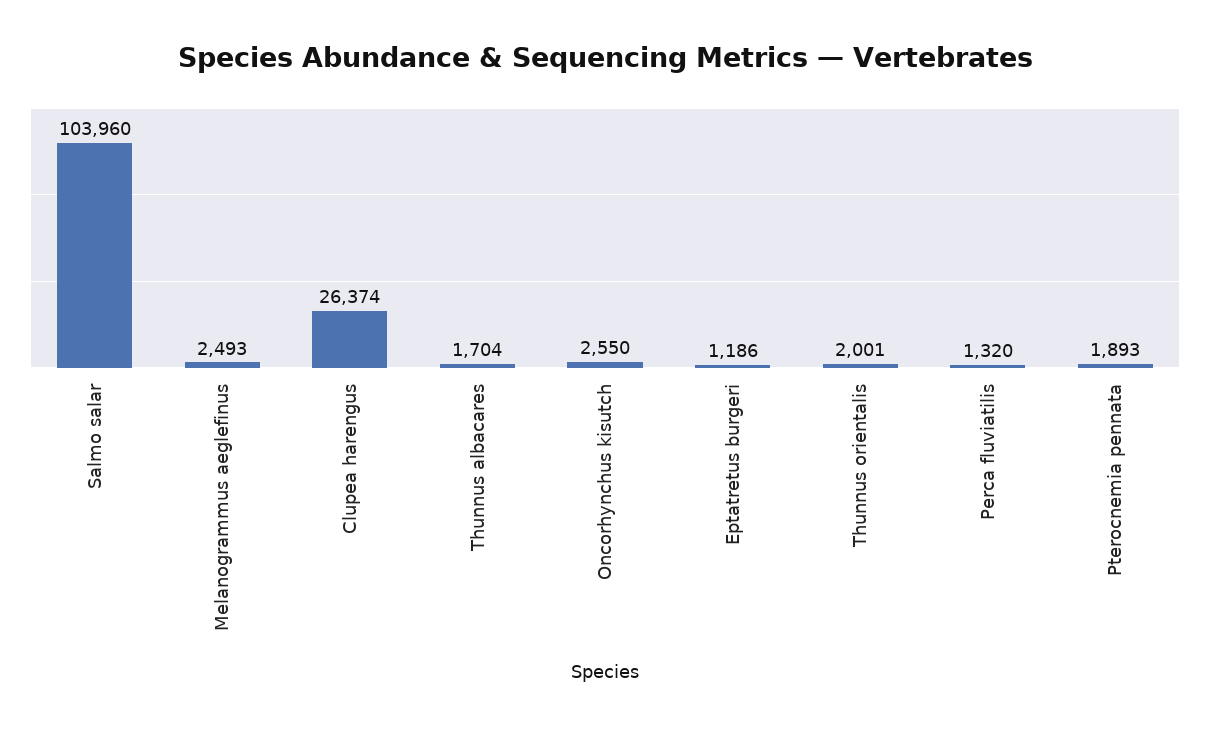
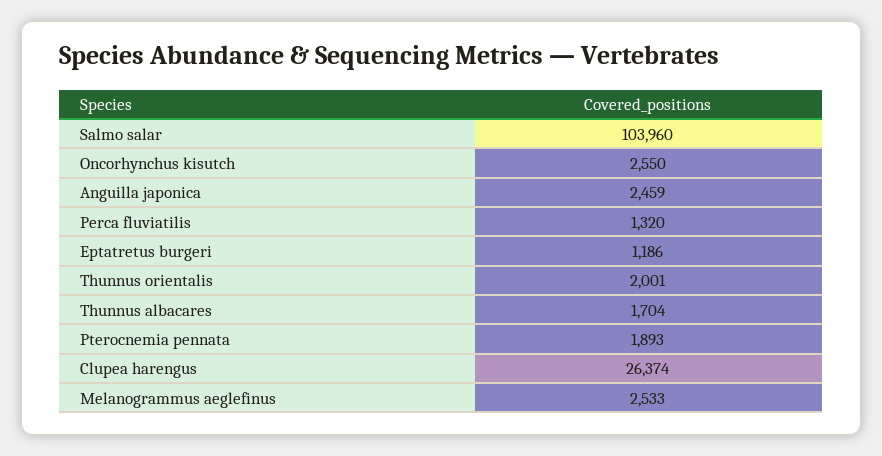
  {
    "Salmo salar": 103960,
-   "Melanogrammus aeglefinus": 2493,
+   "Melanogrammus aeglefinus": 2533,
    "Clupea harengus": 26374,
    "Thunnus albacares": 1704,
    "Oncorhynchus kisutch": 2550,
    "Eptatretus burgeri": 1186,
    "Thunnus orientalis": 2001,
    "Perca fluviatilis": 1320,
-   "Pterocnemia pennata": 1893
+   "Pterocnemia pennata": 1893,
+   "Anguilla japonica": 2459
  }

